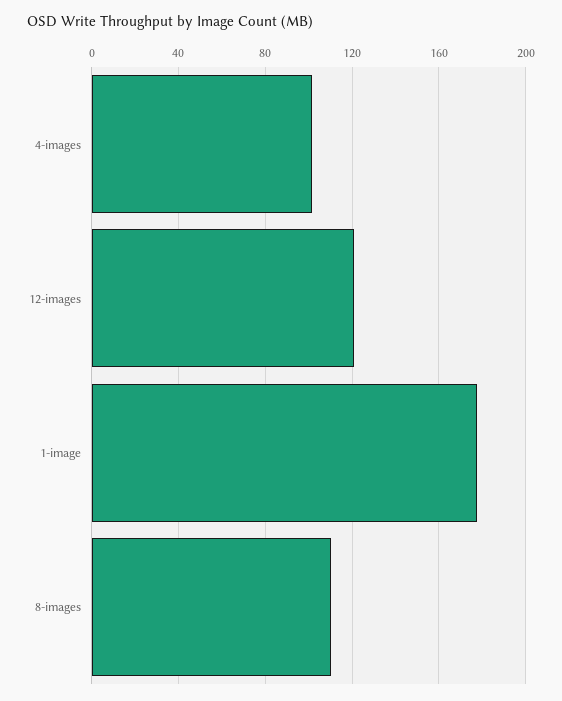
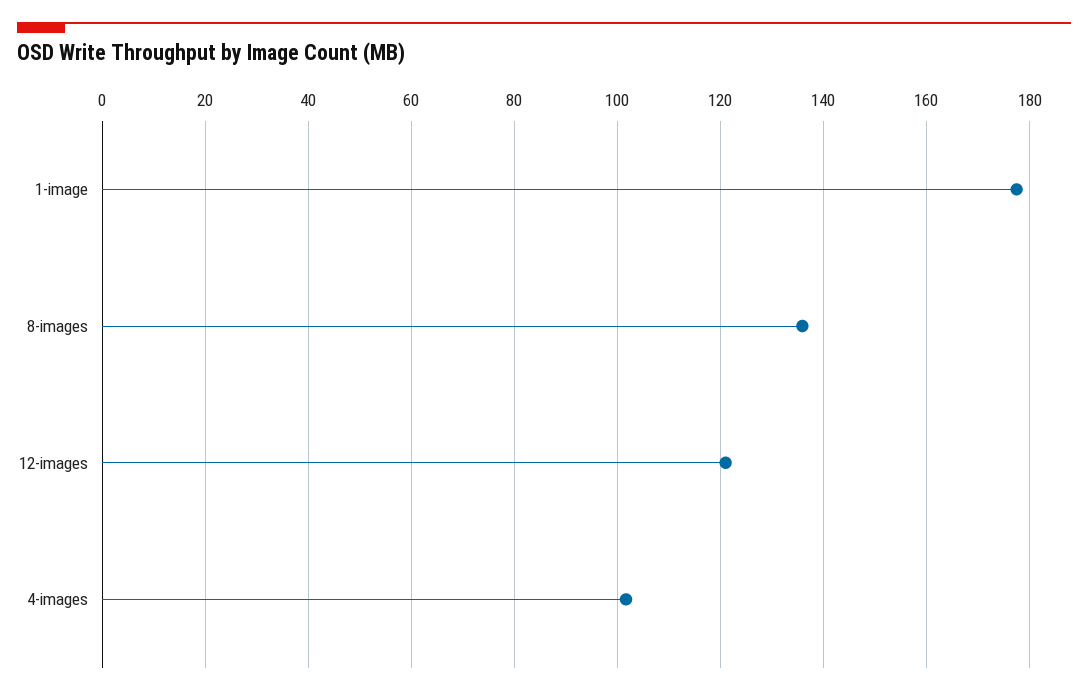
  {
    "4-images": 102,
    "12-images": 122,
    "1-image": 178,
-   "8-images": 110
+   "8-images": 136
  }

